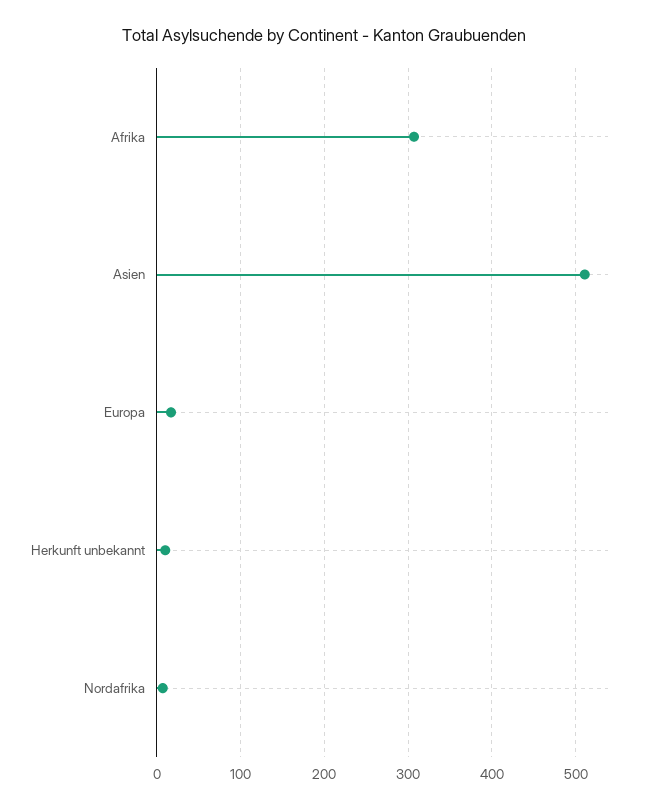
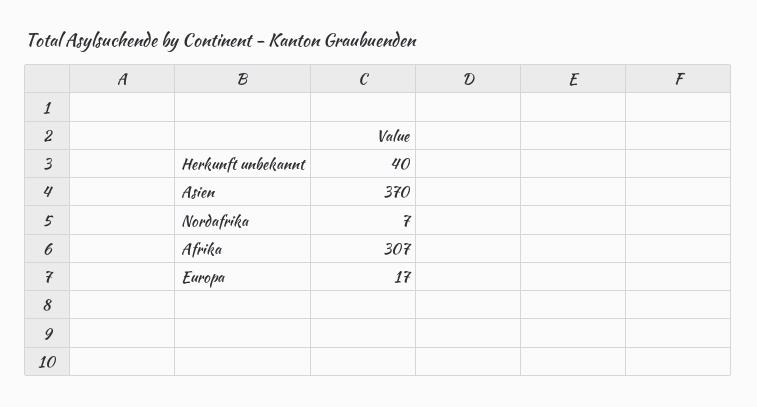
  {
    "Afrika": 307,
-   "Asien": 510,
+   "Asien": 370,
    "Europa": 17,
-   "Herkunft unbekannt": 10,
+   "Herkunft unbekannt": 40,
    "Nordafrika": 7
  }

